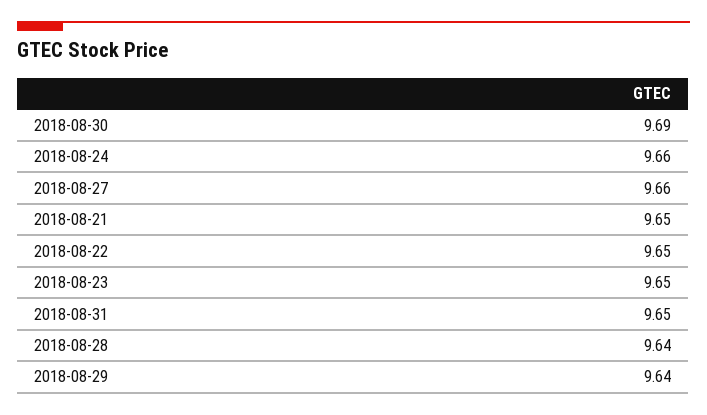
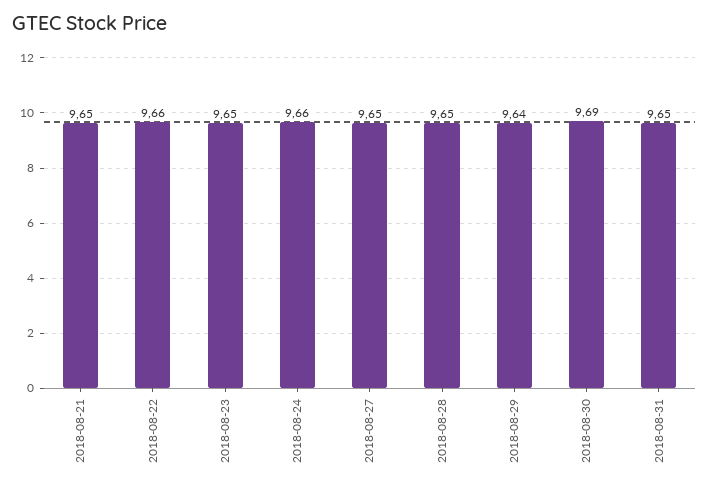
  {
    "2018-08-30": 9.69,
    "2018-08-24": 9.66,
-   "2018-08-27": 9.66,
+   "2018-08-27": 9.65,
    "2018-08-21": 9.65,
-   "2018-08-22": 9.65,
+   "2018-08-22": 9.66,
    "2018-08-23": 9.65,
    "2018-08-31": 9.65,
-   "2018-08-28": 9.64,
+   "2018-08-28": 9.65,
    "2018-08-29": 9.64
  }

